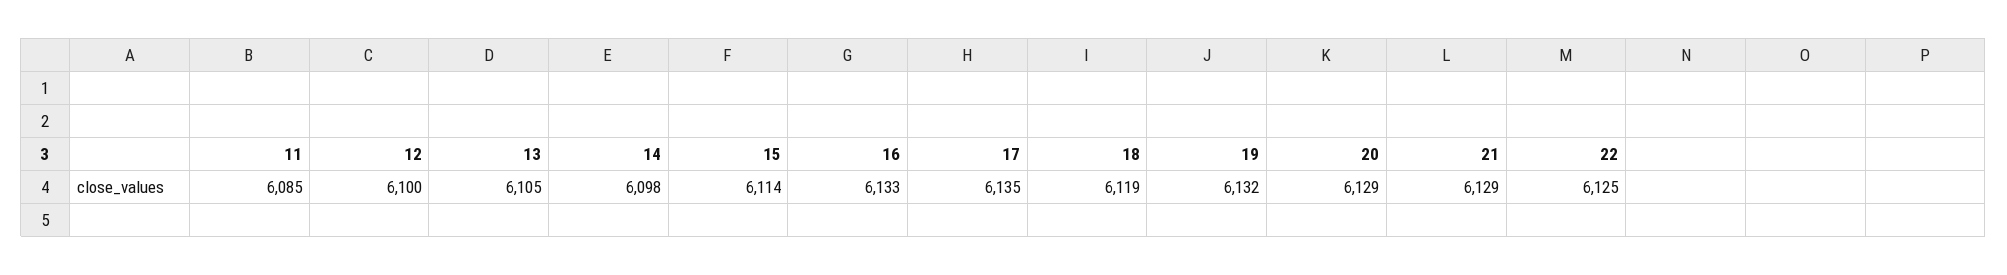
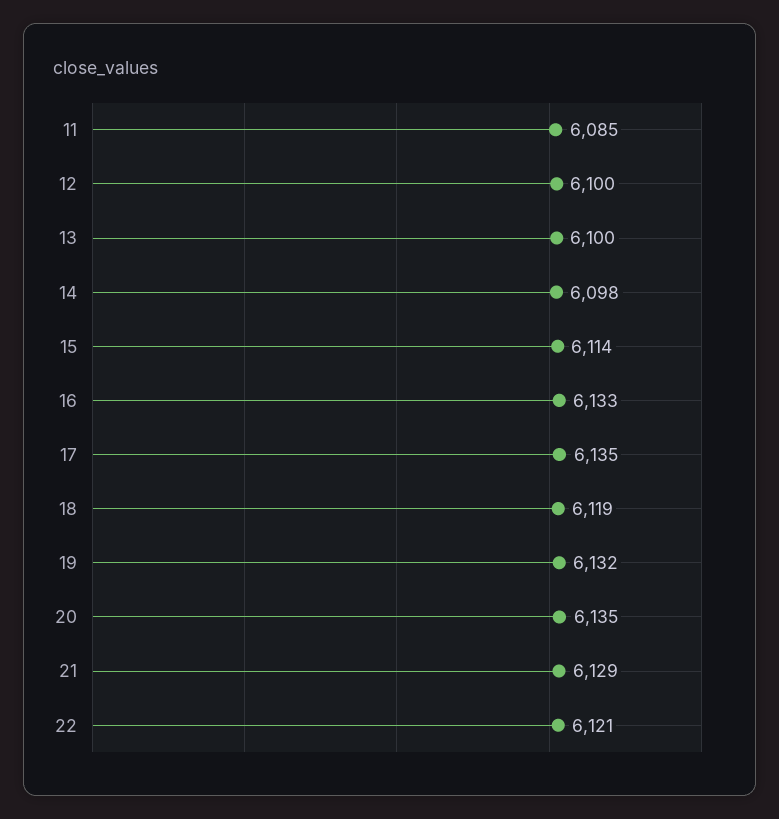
  {
    "11": 6085,
    "12": 6100,
-   "13": 6105,
+   "13": 6100,
    "14": 6098,
    "15": 6114,
    "16": 6133,
    "17": 6135,
    "18": 6119,
    "19": 6132,
-   "20": 6129,
+   "20": 6135,
    "21": 6129,
-   "22": 6125
+   "22": 6121
  }

